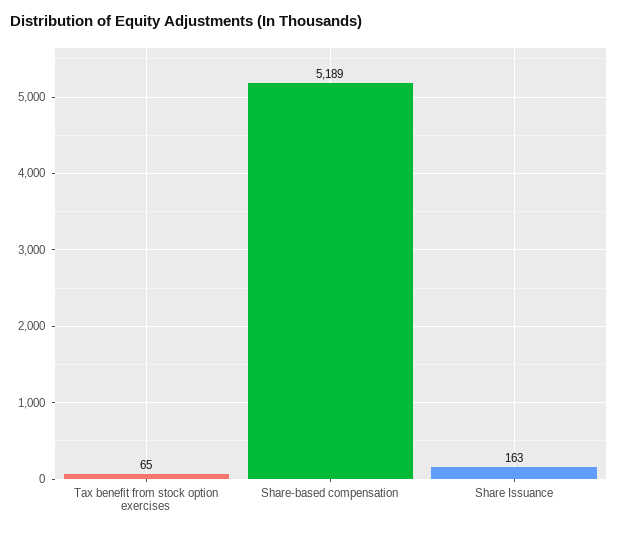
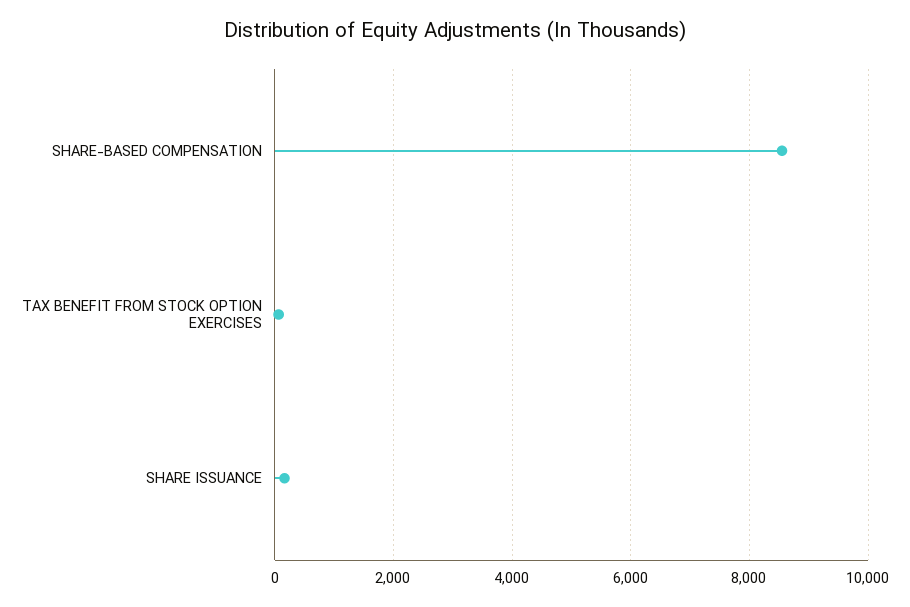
  {
    "Tax benefit from stock option exercises": 65,
-   "Share-based compensation": 5189,
+   "Share-based compensation": 8600,
    "Share Issuance": 163
  }

